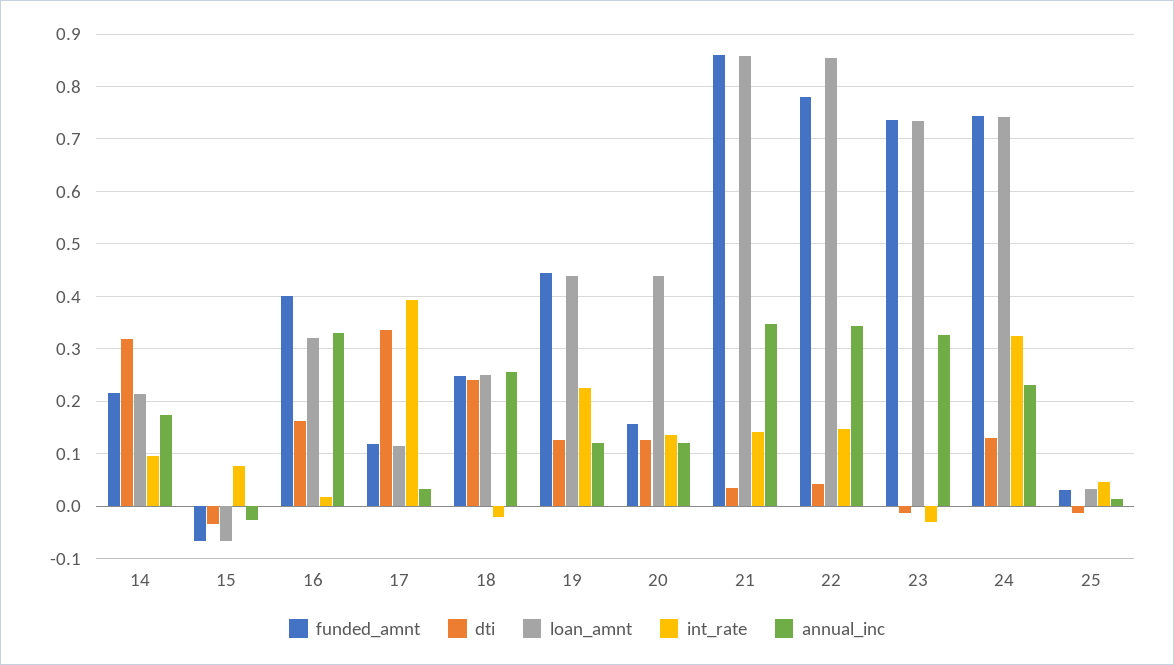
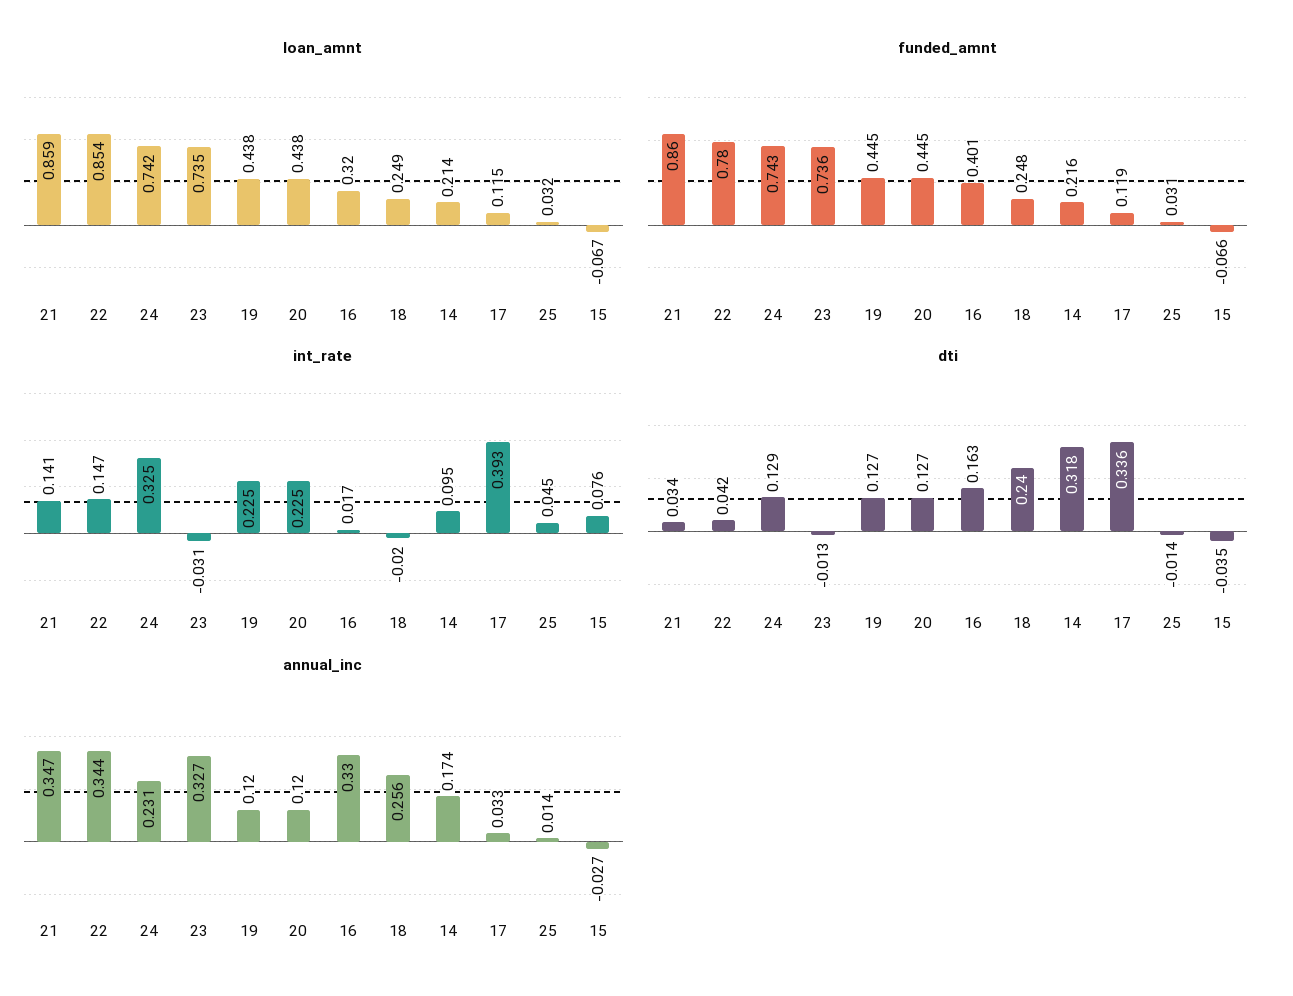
  {
    "funded_amnt": {
      "14": 0.216,
      "15": -0.066,
      "16": 0.401,
      "17": 0.119,
      "18": 0.248,
      "19": 0.445,
-     "20": 0.16,
+     "20": 0.445,
      "21": 0.86,
      "22": 0.78,
      "23": 0.736,
      "24": 0.743,
      "25": 0.031
    },
    "dti": {
      "14": 0.318,
      "15": -0.035,
      "16": 0.163,
      "17": 0.336,
      "18": 0.24,
      "19": 0.127,
      "20": 0.127,
      "21": 0.034,
      "22": 0.042,
      "23": -0.013,
      "24": 0.129,
      "25": -0.014
    },
    "loan_amnt": {
      "14": 0.214,
      "15": -0.067,
      "16": 0.32,
      "17": 0.115,
      "18": 0.249,
      "19": 0.438,
      "20": 0.438,
      "21": 0.859,
      "22": 0.854,
      "23": 0.735,
      "24": 0.742,
      "25": 0.032
    },
    "int_rate": {
      "14": 0.095,
      "15": 0.076,
      "16": 0.017,
      "17": 0.393,
      "18": -0.02,
      "19": 0.225,
-     "20": 0.14,
+     "20": 0.225,
      "21": 0.141,
      "22": 0.147,
      "23": -0.031,
      "24": 0.325,
      "25": 0.045
    },
    "annual_inc": {
      "14": 0.174,
      "15": -0.027,
      "16": 0.33,
      "17": 0.033,
      "18": 0.256,
      "19": 0.12,
      "20": 0.12,
      "21": 0.347,
      "22": 0.344,
      "23": 0.327,
      "24": 0.231,
      "25": 0.014
    }
  }

